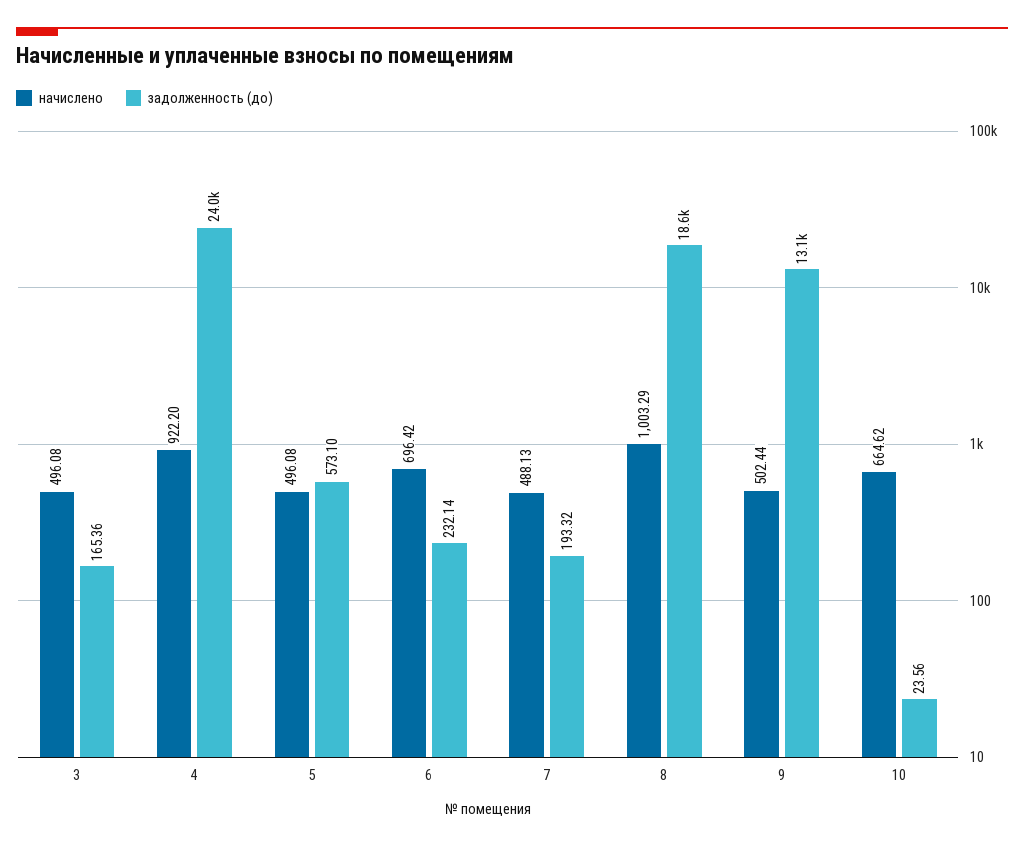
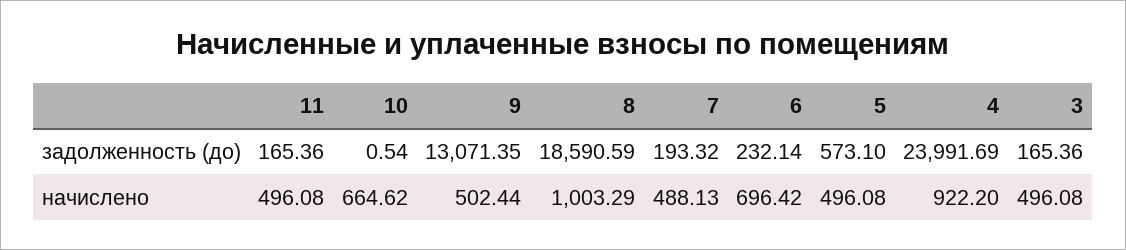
  {
    "начислено": {
      "3": 496.08,
      "4": 922.2,
      "5": 496.08,
      "6": 696.42,
      "7": 488.13,
      "8": 1003.29,
      "9": 502.44,
-     "10": 664.62
+     "10": 664.62,
+     "11": 496.08
    },
    "задолженность (до)": {
      "3": 165.36,
      "4": 23991.69,
      "5": 573.1,
      "6": 232.14,
      "7": 193.32,
      "8": 18590.59,
      "9": 13071.35,
-     "10": 23.56
+     "10": 0.54,
+     "11": 165.36
    }
  }

